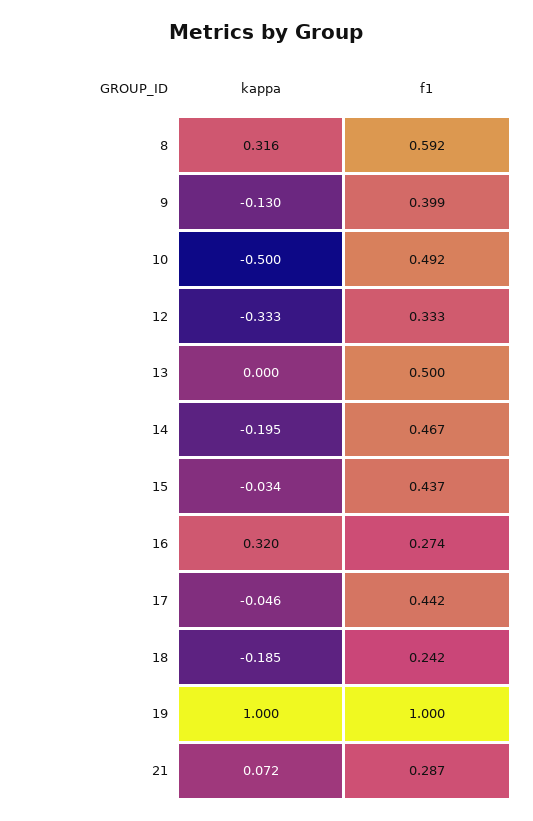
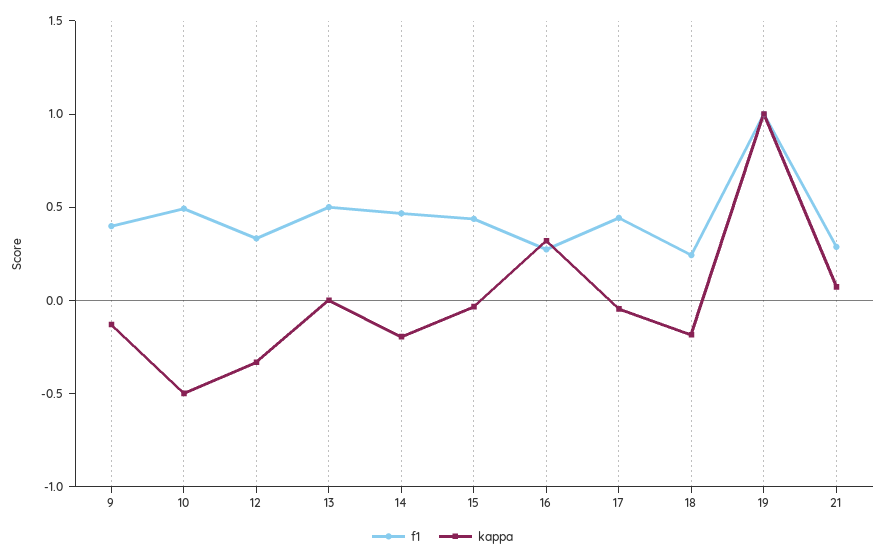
  {
    "kappa": {
-     "8": 0.316,
      "9": -0.13,
      "10": -0.5,
      "12": -0.333,
      "13": 0,
      "14": -0.195,
      "15": -0.034,
      "16": 0.32,
      "17": -0.046,
      "18": -0.185,
      "19": 1,
      "21": 0.072
    },
    "f1": {
-     "8": 0.592,
      "9": 0.399,
      "10": 0.492,
      "12": 0.333,
      "13": 0.5,
      "14": 0.467,
      "15": 0.437,
      "16": 0.274,
      "17": 0.442,
      "18": 0.242,
      "19": 1,
      "21": 0.287
    }
  }

